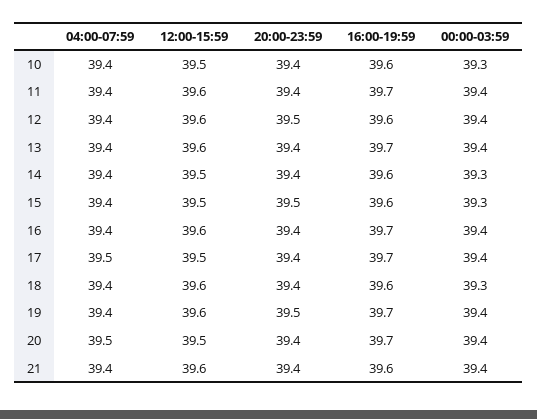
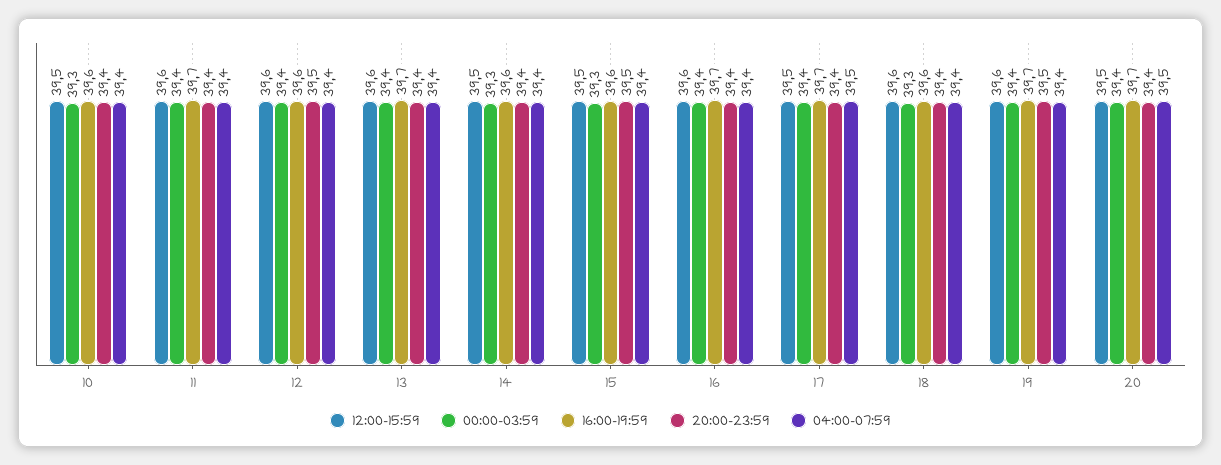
  {
    "04:00-07:59": {
      "10": 39.4,
      "11": 39.4,
      "12": 39.4,
      "13": 39.4,
      "14": 39.4,
      "15": 39.4,
      "16": 39.4,
      "17": 39.5,
      "18": 39.4,
      "19": 39.4,
-     "20": 39.5,
+     "20": 39.5
-     "21": 39.4
    },
    "12:00-15:59": {
      "10": 39.5,
      "11": 39.6,
      "12": 39.6,
      "13": 39.6,
      "14": 39.5,
      "15": 39.5,
      "16": 39.6,
      "17": 39.5,
      "18": 39.6,
      "19": 39.6,
-     "20": 39.5,
+     "20": 39.5
-     "21": 39.6
    },
    "20:00-23:59": {
      "10": 39.4,
      "11": 39.4,
      "12": 39.5,
      "13": 39.4,
      "14": 39.4,
      "15": 39.5,
      "16": 39.4,
      "17": 39.4,
      "18": 39.4,
      "19": 39.5,
-     "20": 39.4,
+     "20": 39.4
-     "21": 39.4
    },
    "16:00-19:59": {
      "10": 39.6,
      "11": 39.7,
      "12": 39.6,
      "13": 39.7,
      "14": 39.6,
      "15": 39.6,
      "16": 39.7,
      "17": 39.7,
      "18": 39.6,
      "19": 39.7,
-     "20": 39.7,
+     "20": 39.7
-     "21": 39.6
    },
    "00:00-03:59": {
      "10": 39.3,
      "11": 39.4,
      "12": 39.4,
      "13": 39.4,
      "14": 39.3,
      "15": 39.3,
      "16": 39.4,
      "17": 39.4,
      "18": 39.3,
      "19": 39.4,
-     "20": 39.4,
+     "20": 39.4
-     "21": 39.4
    }
  }

